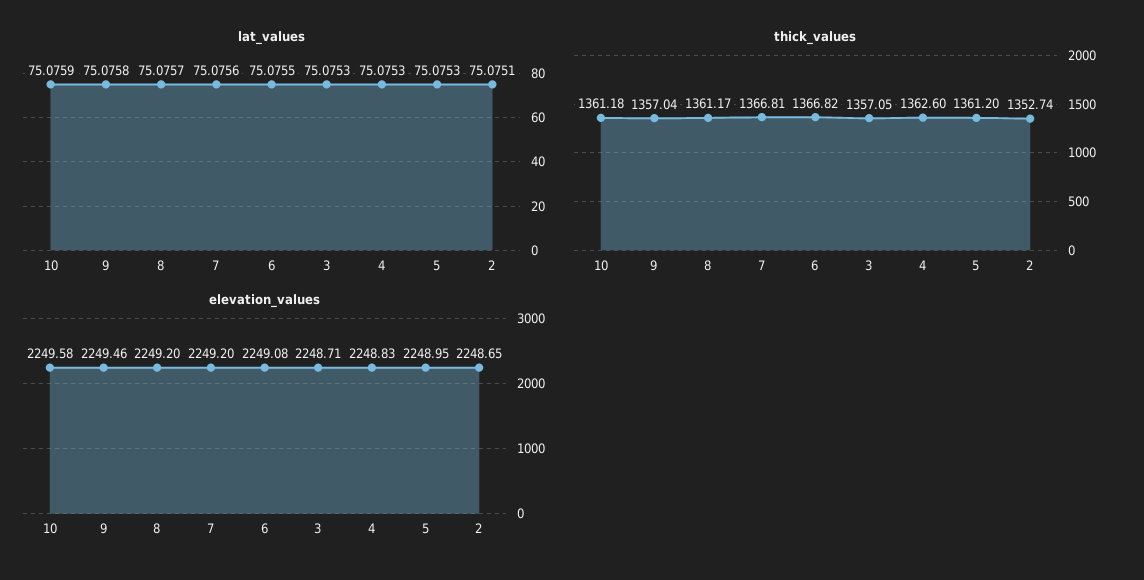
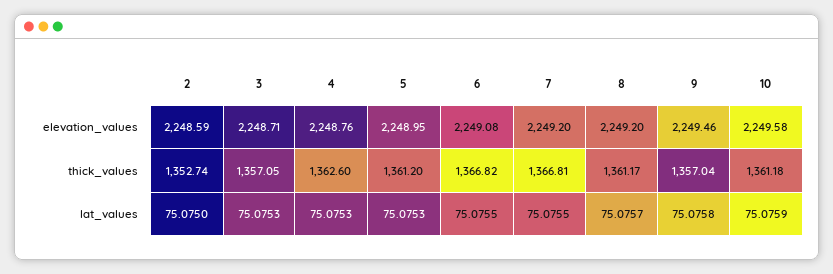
  {
    "lat_values": {
      "10": 75.0759,
      "9": 75.0758,
      "8": 75.0757,
-     "7": 75.0756,
+     "7": 75.0755,
      "6": 75.0755,
      "3": 75.0753,
      "4": 75.0753,
      "5": 75.0753,
-     "2": 75.0751
+     "2": 75.075
    },
    "thick_values": {
      "10": 1361.18,
      "9": 1357.04,
      "8": 1361.17,
      "7": 1366.81,
      "6": 1366.82,
      "3": 1357.05,
      "4": 1362.6,
      "5": 1361.2,
      "2": 1352.74
    },
    "elevation_values": {
      "10": 2249.58,
      "9": 2249.46,
      "8": 2249.2,
      "7": 2249.2,
      "6": 2249.08,
      "3": 2248.71,
-     "4": 2248.83,
+     "4": 2248.76,
      "5": 2248.95,
-     "2": 2248.65
+     "2": 2248.59
    }
  }

